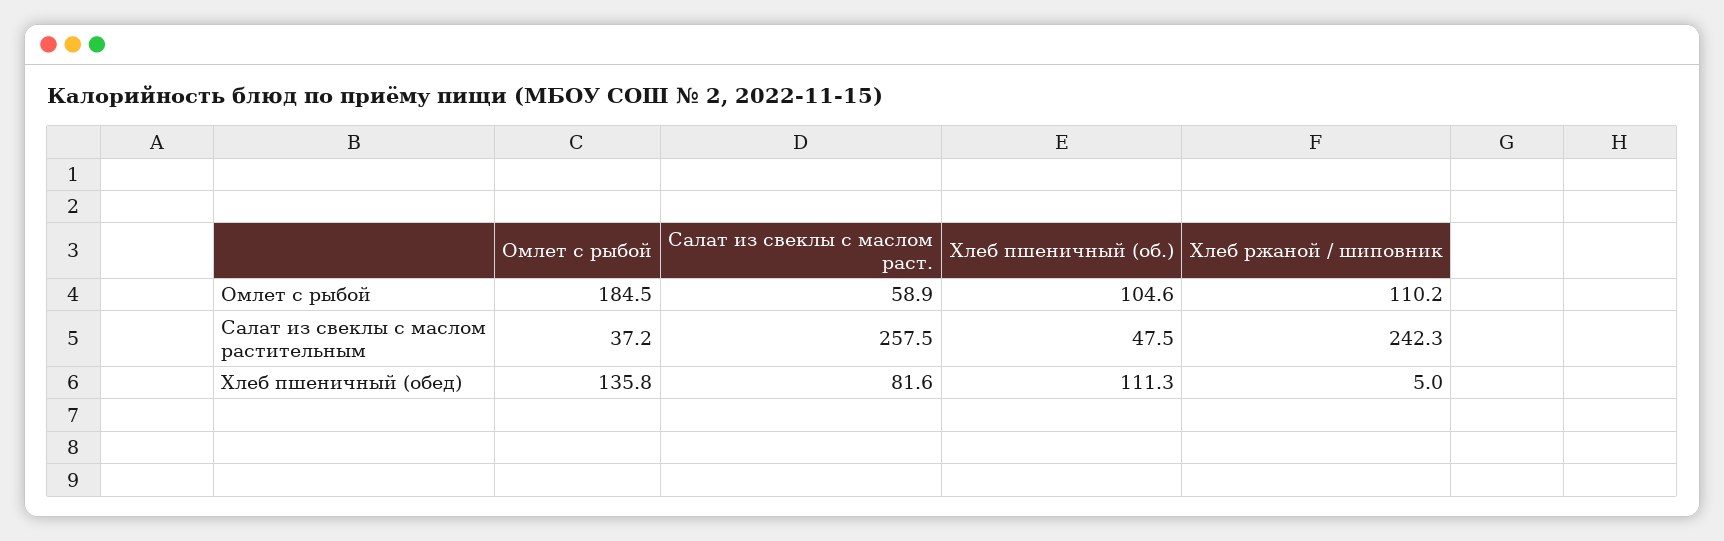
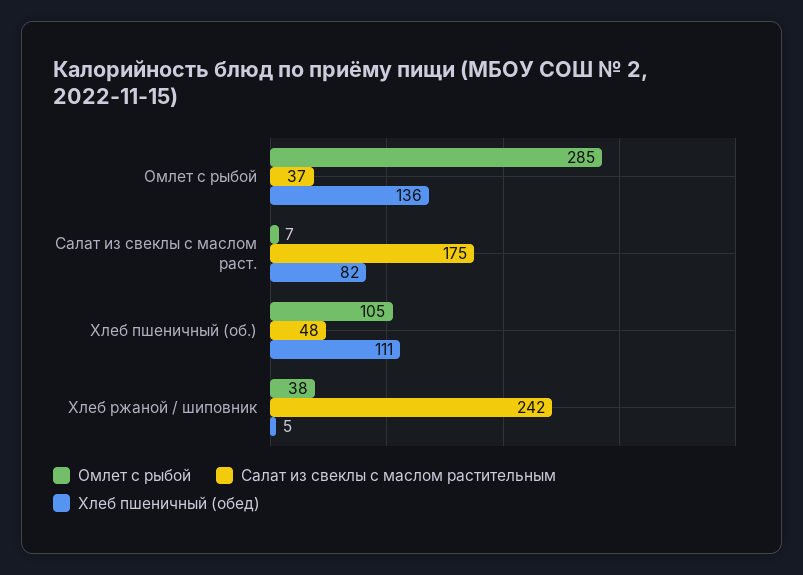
  {
    "Омлет с рыбой": {
-     "Омлет с рыбой": 184.5,
+     "Омлет с рыбой": 285,
-     "Салат из свеклы с маслом раст.": 58.9,
+     "Салат из свеклы с маслом раст.": 7,
      "Хлеб пшеничный (об.)": 104.6,
-     "Хлеб ржаной / шиповник": 110.2
+     "Хлеб ржаной / шиповник": 38
    },
    "Салат из свеклы с маслом растительным": {
      "Омлет с рыбой": 37.2,
-     "Салат из свеклы с маслом раст.": 257.5,
+     "Салат из свеклы с маслом раст.": 175,
      "Хлеб пшеничный (об.)": 47.5,
      "Хлеб ржаной / шиповник": 242.3
    },
    "Хлеб пшеничный (обед)": {
      "Омлет с рыбой": 135.8,
      "Салат из свеклы с маслом раст.": 81.6,
      "Хлеб пшеничный (об.)": 111.3,
      "Хлеб ржаной / шиповник": 5
    }
  }

